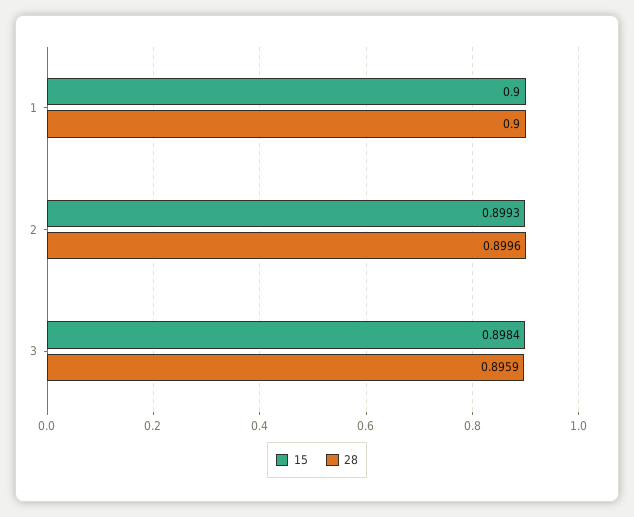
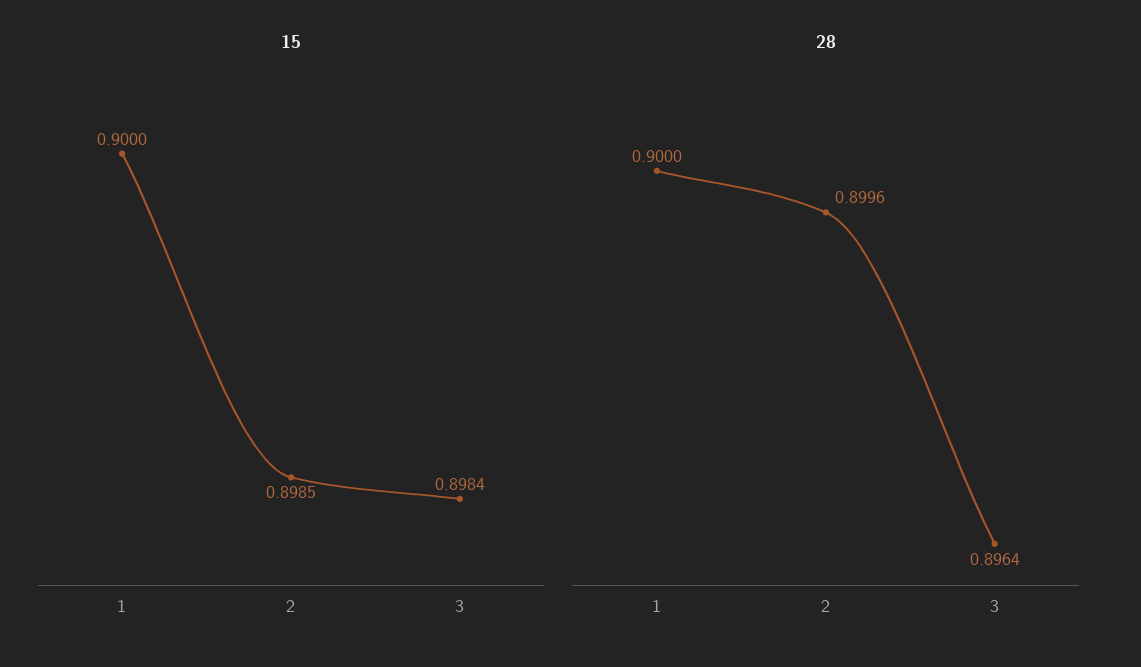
  {
    "15": {
      "1": 0.9,
-     "2": 0.8993,
+     "2": 0.8985,
      "3": 0.8984
    },
    "28": {
      "1": 0.9,
      "2": 0.8996,
-     "3": 0.8959
+     "3": 0.8964
    }
  }

